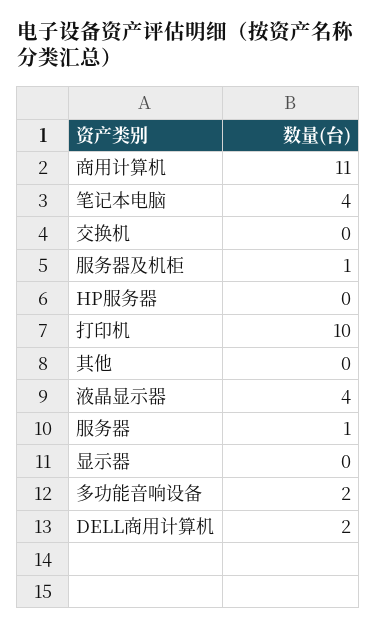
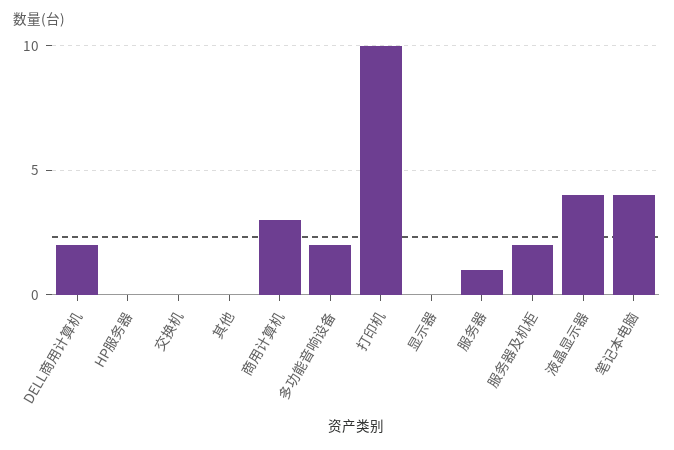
  {
-   "商用计算机": 11,
+   "商用计算机": 3,
    "笔记本电脑": 4,
    "交换机": 0,
-   "服务器及机柜": 1,
+   "服务器及机柜": 2,
    "HP服务器": 0,
    "打印机": 10,
    "其他": 0,
    "液晶显示器": 4,
    "服务器": 1,
    "显示器": 0,
    "多功能音响设备": 2,
    "DELL商用计算机": 2
  }

